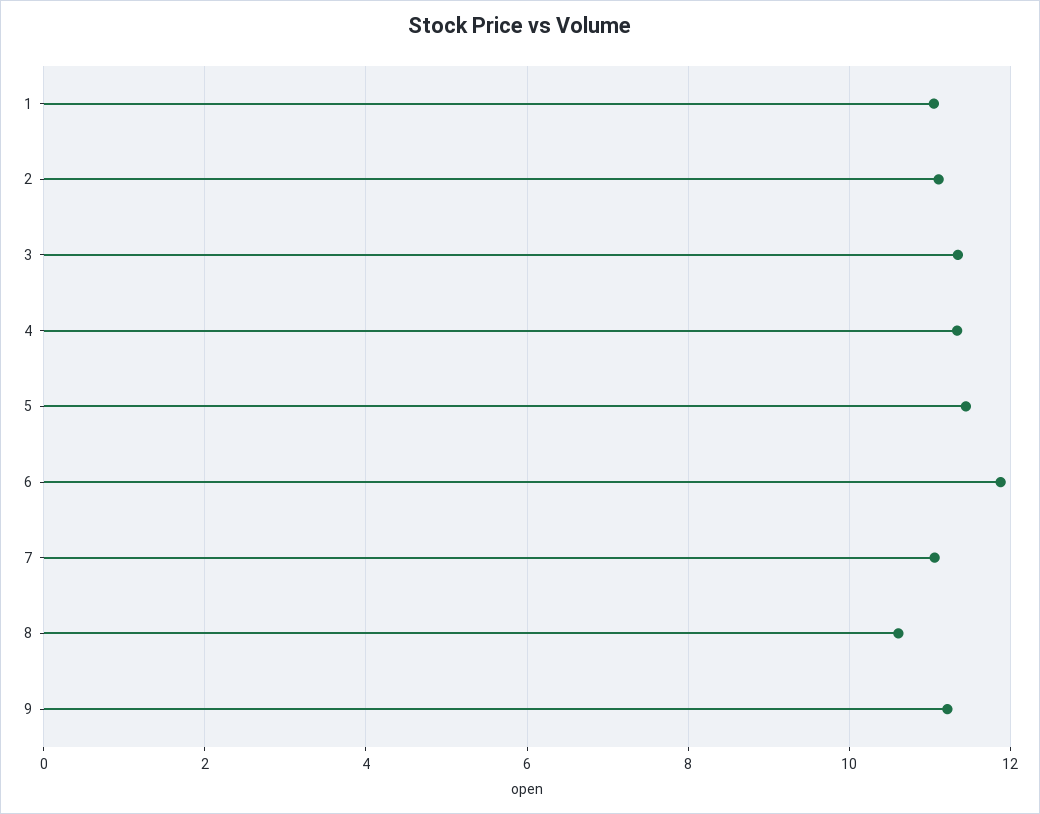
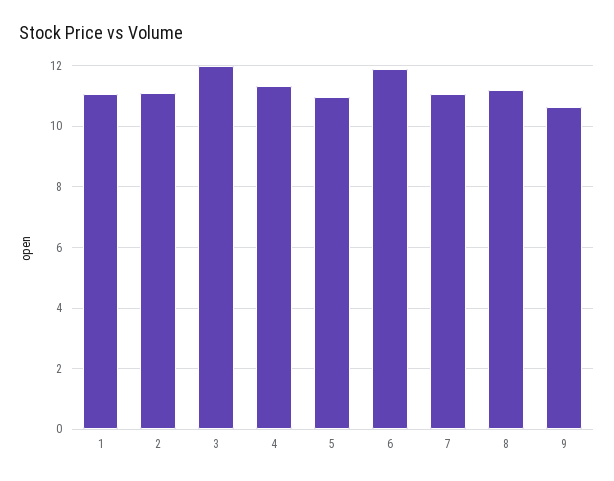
  {
    "1": 11,
    "2": 11.2,
-   "3": 11.4,
+   "3": 12,
    "4": 11.4,
-   "5": 11.4,
+   "5": 11,
    "6": 11.8,
    "7": 11,
-   "8": 10.6,
+   "8": 11.2,
-   "9": 11.2
+   "9": 10.6
  }

